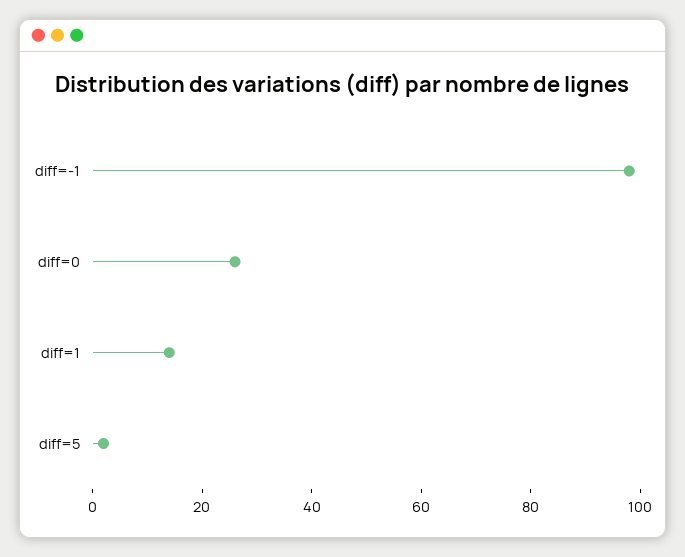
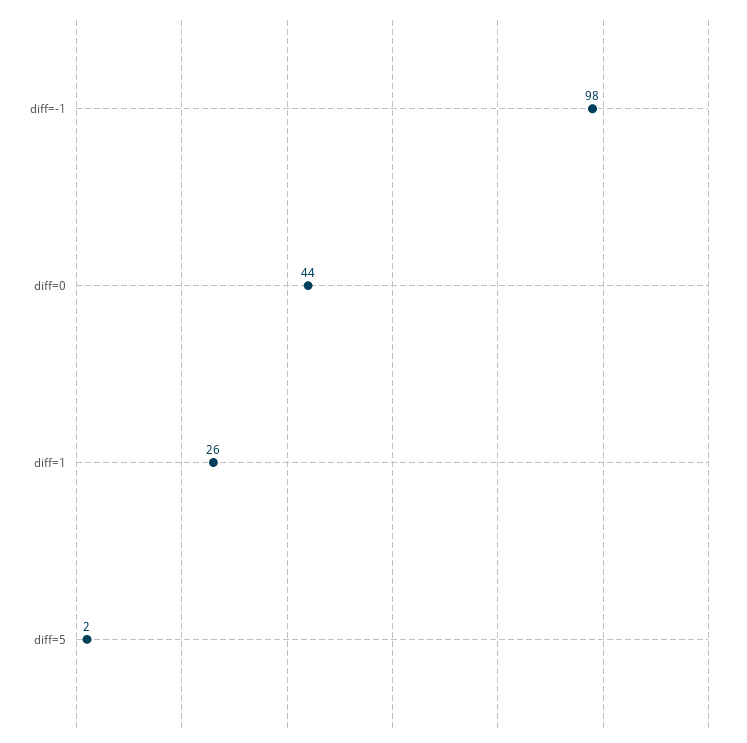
  {
    "diff=-1": 98,
-   "diff=0": 25,
+   "diff=0": 44,
-   "diff=1": 15,
+   "diff=1": 26,
    "diff=5": 2
  }

